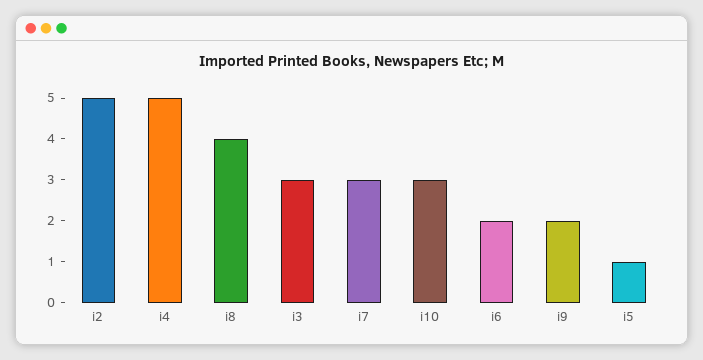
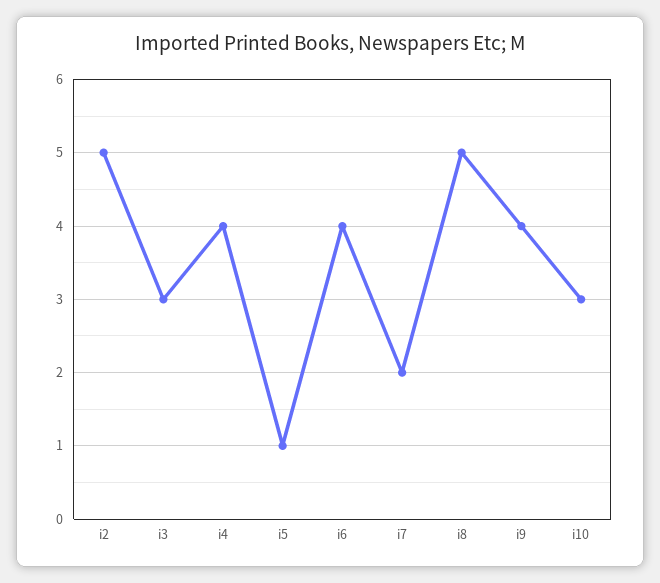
  {
    "i2": 5,
-   "i4": 5,
+   "i4": 4,
-   "i8": 4,
+   "i8": 5,
    "i3": 3,
-   "i7": 3,
+   "i7": 2,
    "i10": 3,
-   "i6": 2,
+   "i6": 4,
-   "i9": 2,
+   "i9": 4,
    "i5": 1
  }

